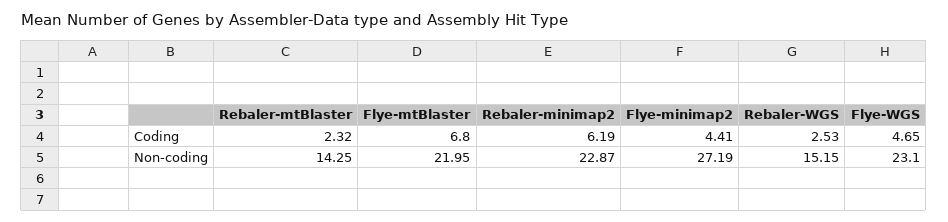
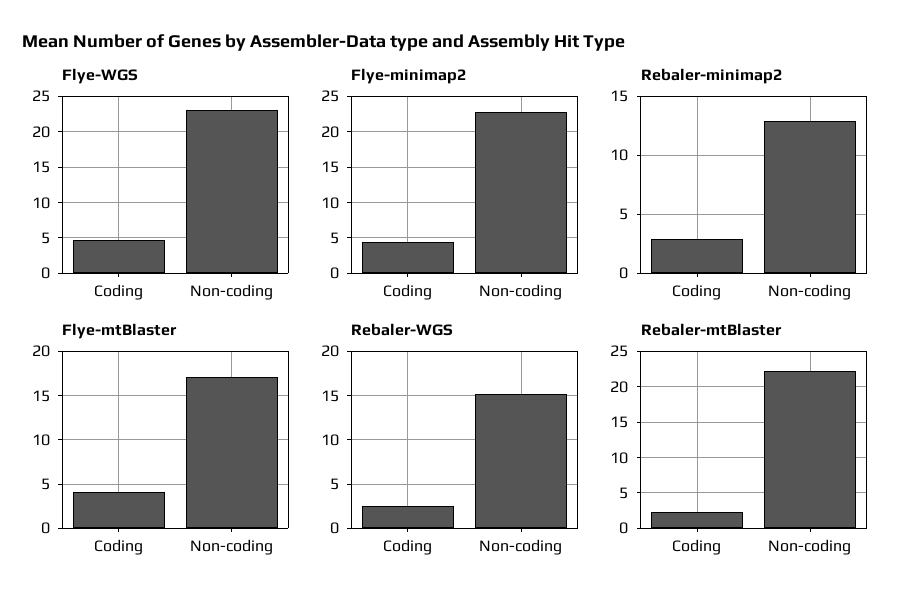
  {
    "Rebaler-mtBlaster": {
      "Coding": 2.32,
-     "Non-coding": 14.25
+     "Non-coding": 22
    },
    "Flye-mtBlaster": {
-     "Coding": 6.8,
+     "Coding": 4,
-     "Non-coding": 21.95
+     "Non-coding": 17
    },
    "Rebaler-minimap2": {
-     "Coding": 6.19,
+     "Coding": 3,
-     "Non-coding": 22.87
+     "Non-coding": 13
    },
    "Flye-minimap2": {
      "Coding": 4.41,
-     "Non-coding": 27.19
+     "Non-coding": 23
    },
    "Rebaler-WGS": {
      "Coding": 2.53,
      "Non-coding": 15.15
    },
    "Flye-WGS": {
      "Coding": 4.65,
      "Non-coding": 23.1
    }
  }

